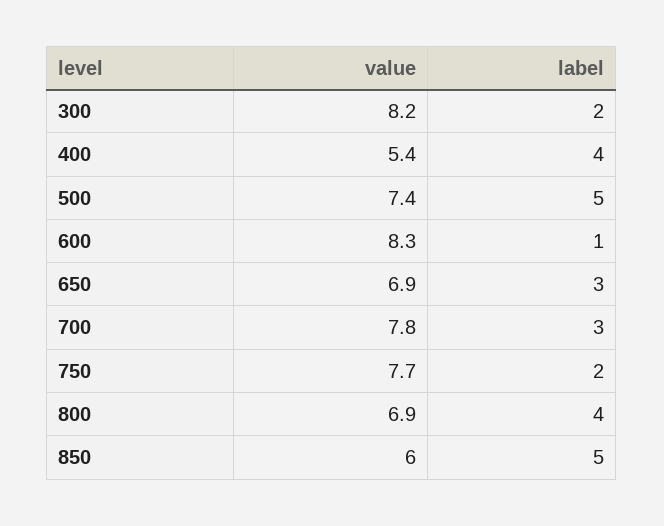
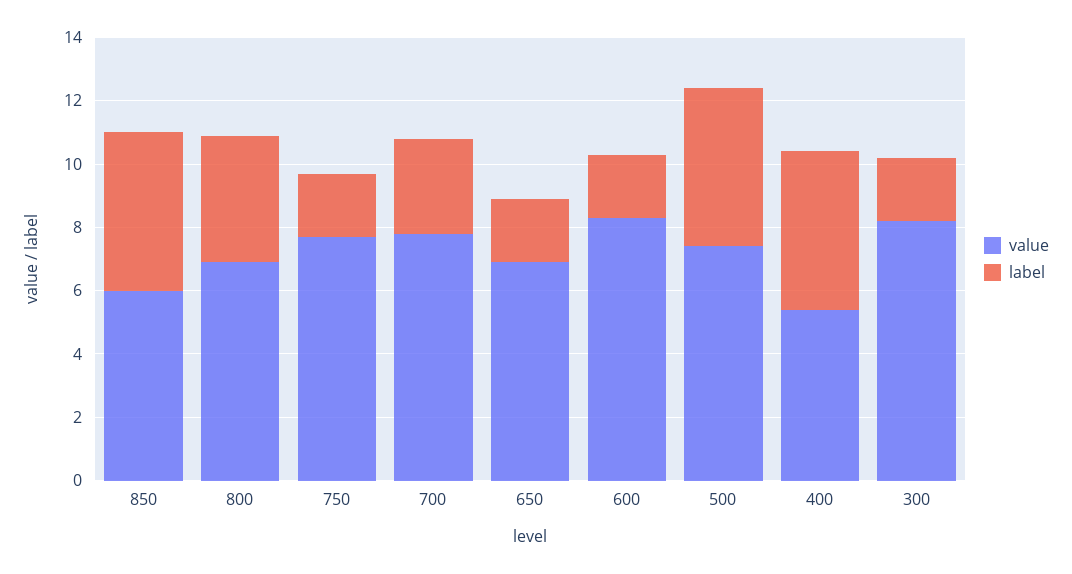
  {
    "value": {
      "300": 8.2,
      "400": 5.4,
      "500": 7.4,
      "600": 8.3,
      "650": 6.9,
      "700": 7.8,
      "750": 7.7,
      "800": 6.9,
      "850": 6
    },
    "label": {
      "300": 2,
-     "400": 4,
+     "400": 5,
      "500": 5,
-     "600": 1,
+     "600": 2,
-     "650": 3,
+     "650": 2,
      "700": 3,
      "750": 2,
      "800": 4,
      "850": 5
    }
  }

